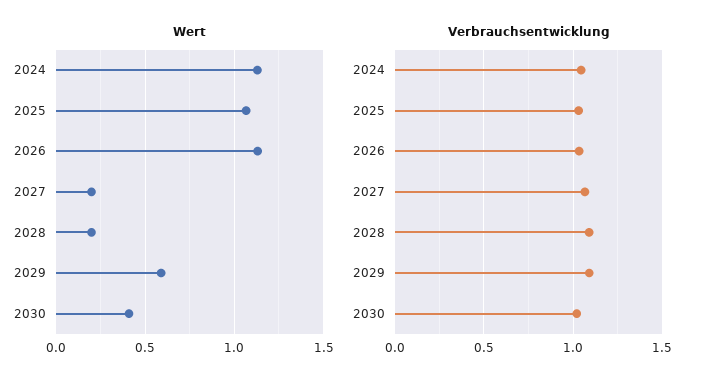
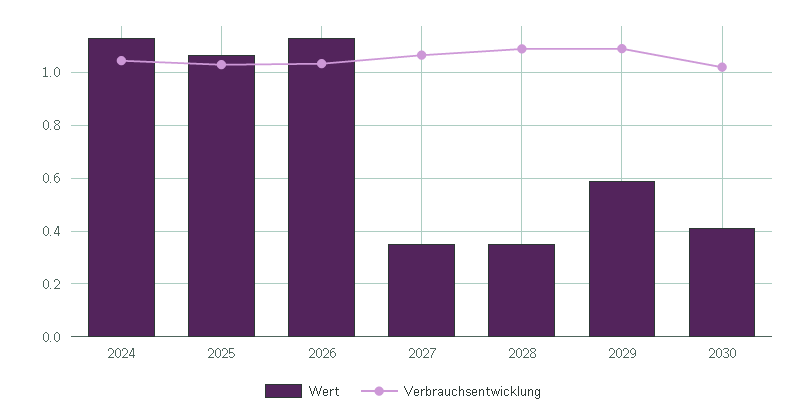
  {
    "Wert": {
      "2024": 1.125,
      "2025": 1.075,
      "2026": 1.125,
-     "2027": 0.2,
+     "2027": 0.35,
-     "2028": 0.2,
+     "2028": 0.35,
      "2029": 0.6,
      "2030": 0.4
    },
    "Verbrauchsentwicklung": {
      "2024": 1.05,
      "2025": 1.025,
      "2026": 1.025,
      "2027": 1.075,
      "2028": 1.1,
      "2029": 1.1,
      "2030": 1.025
    }
  }

